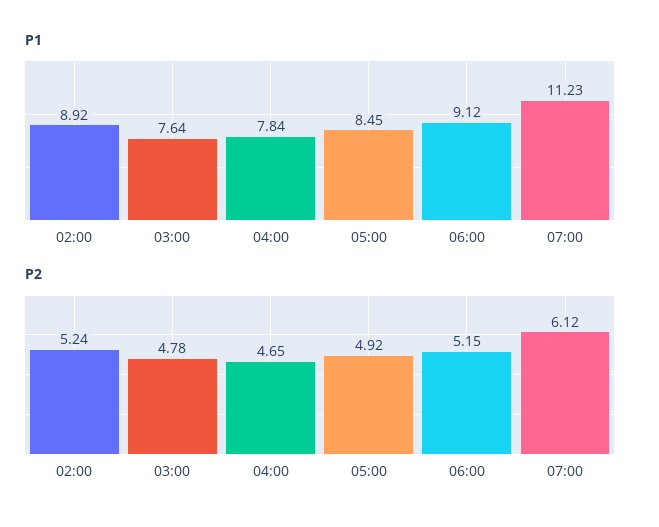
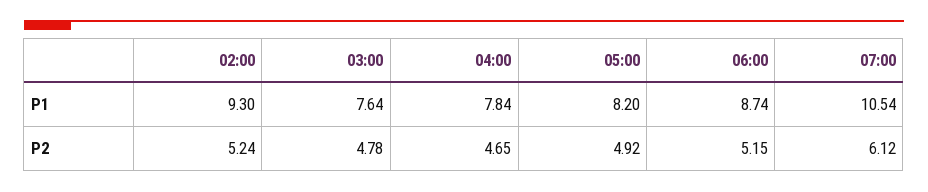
  {
    "P1": {
-     "02:00": 8.92,
+     "02:00": 9.3,
      "03:00": 7.64,
      "04:00": 7.84,
-     "05:00": 8.45,
+     "05:00": 8.2,
-     "06:00": 9.12,
+     "06:00": 8.74,
-     "07:00": 11.23
+     "07:00": 10.54
    },
    "P2": {
      "02:00": 5.24,
      "03:00": 4.78,
      "04:00": 4.65,
      "05:00": 4.92,
      "06:00": 5.15,
      "07:00": 6.12
    }
  }

